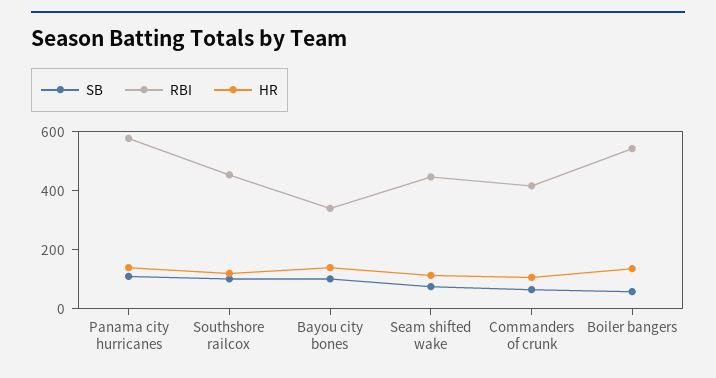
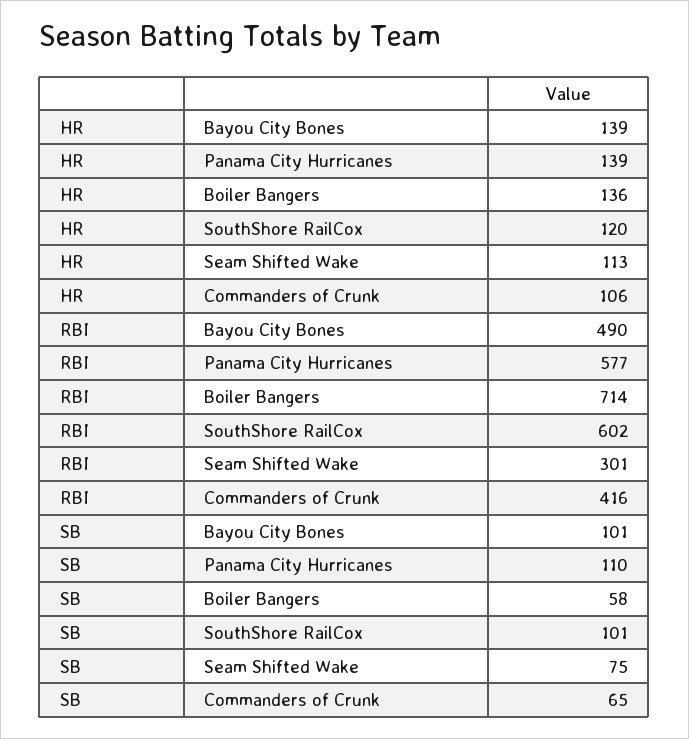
  {
    "SB": {
      "Panama city hurricanes": 110,
      "Southshore railcox": 101,
      "Bayou city bones": 101,
      "Seam shifted wake": 75,
      "Commanders of crunk": 65,
      "Boiler bangers": 58
    },
    "RBI": {
      "Panama city hurricanes": 577,
-     "Southshore railcox": 450,
+     "Southshore railcox": 602,
-     "Bayou city bones": 350,
+     "Bayou city bones": 490,
-     "Seam shifted wake": 450,
+     "Seam shifted wake": 301,
      "Commanders of crunk": 416,
-     "Boiler bangers": 550
+     "Boiler bangers": 714
    },
    "HR": {
      "Panama city hurricanes": 139,
      "Southshore railcox": 120,
      "Bayou city bones": 139,
      "Seam shifted wake": 113,
      "Commanders of crunk": 106,
      "Boiler bangers": 136
    }
  }

